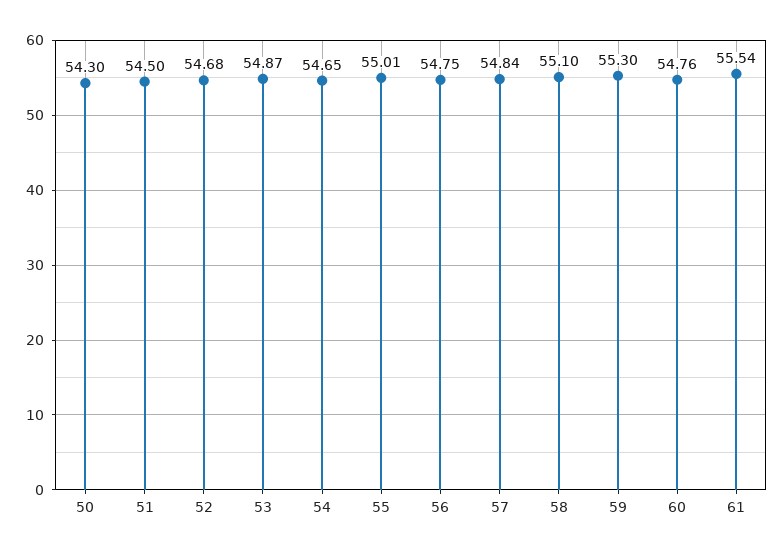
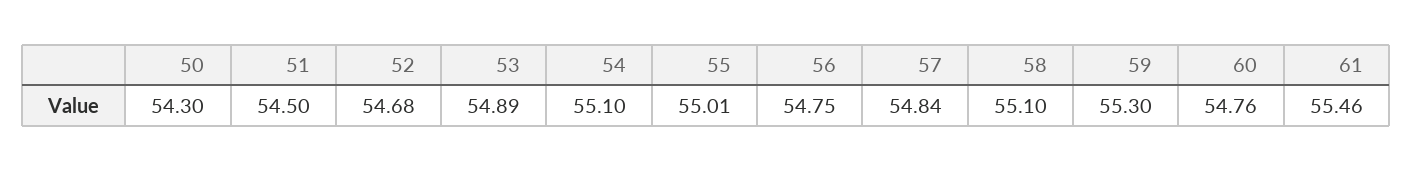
  {
    "50": 54.3,
    "51": 54.5,
    "52": 54.68,
-   "53": 54.87,
+   "53": 54.89,
-   "54": 54.65,
+   "54": 55.1,
    "55": 55.01,
    "56": 54.75,
    "57": 54.84,
    "58": 55.1,
    "59": 55.3,
    "60": 54.76,
-   "61": 55.54
+   "61": 55.46
  }

